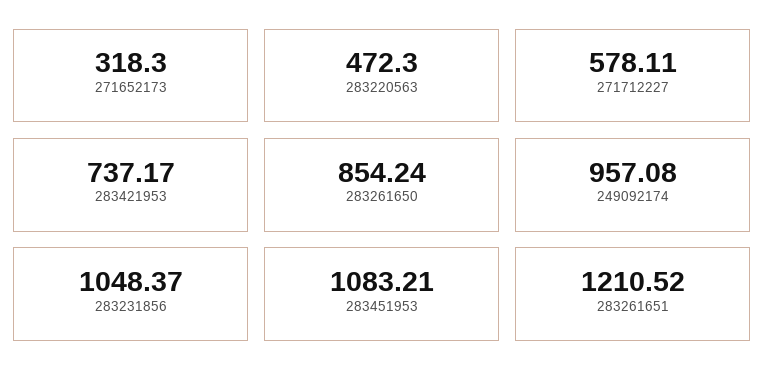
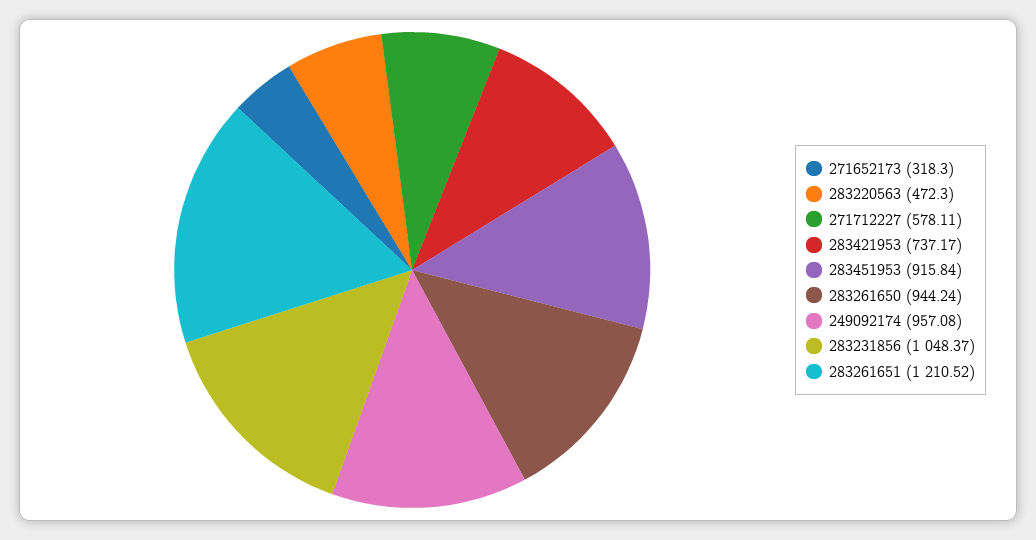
  {
    "271652173": 318.3,
    "283220563": 472.3,
    "271712227": 578.11,
    "283421953": 737.17,
-   "283261650": 854.24,
+   "283261650": 944.24,
    "249092174": 957.08,
    "283231856": 1048.37,
-   "283451953": 1083.21,
+   "283451953": 915.84,
    "283261651": 1210.52
  }

